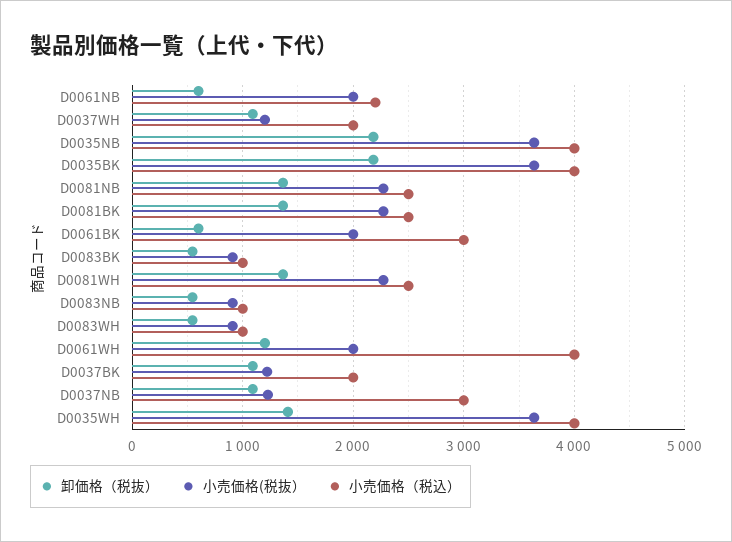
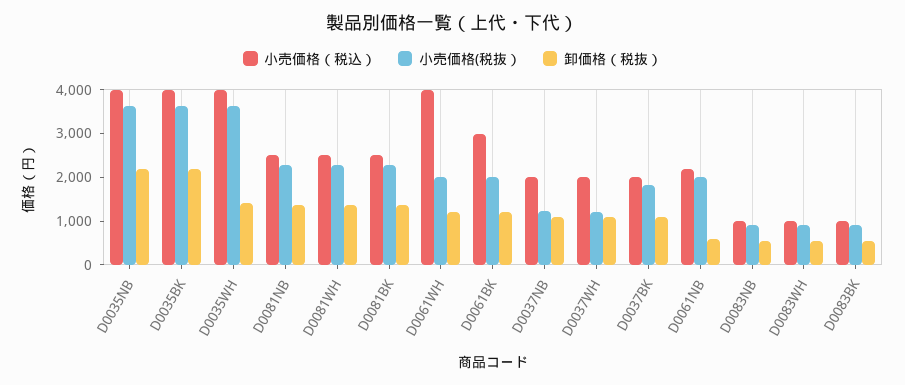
  {
    "卸価格（税抜）": {
      "D0061NB": 600,
      "D0037WH": 1100,
      "D0035NB": 2200,
      "D0035BK": 2200,
      "D0081NB": 1400,
      "D0081BK": 1400,
-     "D0061BK": 600,
+     "D0061BK": 1200,
      "D0083BK": 500,
      "D0081WH": 1400,
      "D0083NB": 500,
      "D0083WH": 500,
      "D0061WH": 1200,
      "D0037BK": 1100,
      "D0037NB": 1100,
      "D0035WH": 1400
    },
    "小売価格(税抜）": {
      "D0061NB": 2000,
      "D0037WH": 1200,
      "D0035NB": 3600,
      "D0035BK": 3600,
      "D0081NB": 2300,
      "D0081BK": 2300,
      "D0061BK": 2000,
      "D0083BK": 900,
      "D0081WH": 2300,
      "D0083NB": 900,
      "D0083WH": 900,
      "D0061WH": 2000,
-     "D0037BK": 1200,
+     "D0037BK": 1800,
      "D0037NB": 1200,
      "D0035WH": 3600
    },
    "小売価格（税込）": {
      "D0061NB": 2200,
      "D0037WH": 2000,
      "D0035NB": 4000,
      "D0035BK": 4000,
      "D0081NB": 2500,
      "D0081BK": 2500,
      "D0061BK": 3000,
      "D0083BK": 1000,
      "D0081WH": 2500,
      "D0083NB": 1000,
      "D0083WH": 1000,
      "D0061WH": 4000,
      "D0037BK": 2000,
-     "D0037NB": 3000,
+     "D0037NB": 2000,
      "D0035WH": 4000
    }
  }

